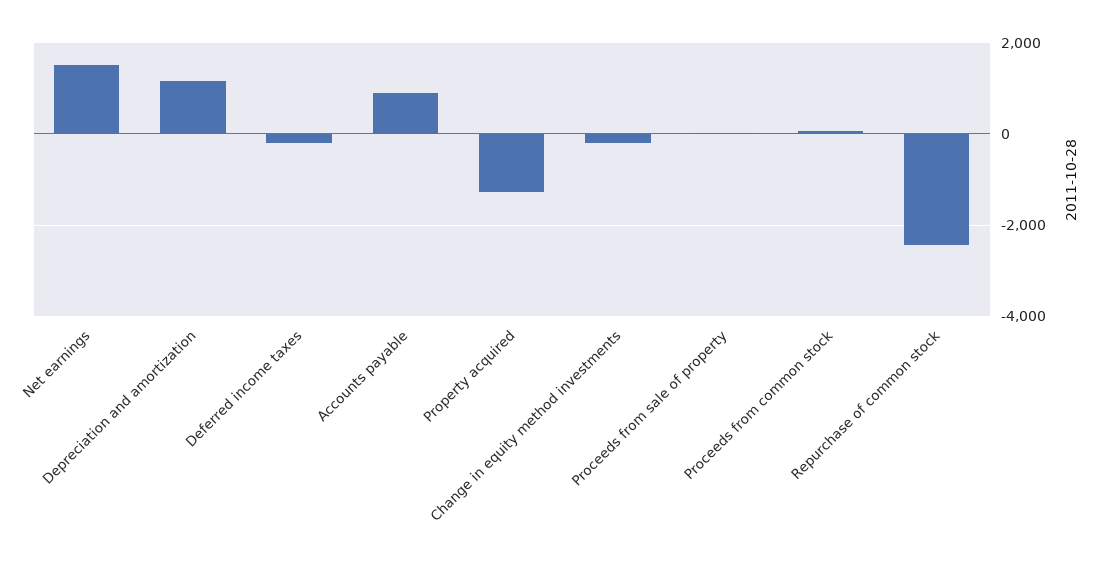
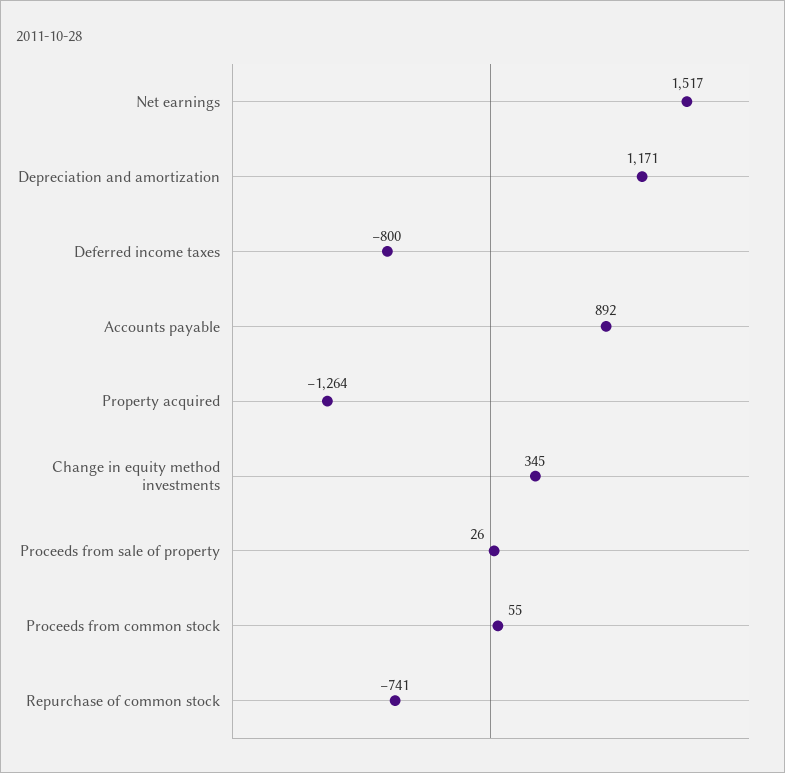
  {
    "Net earnings": 1517,
    "Depreciation and amortization": 1171,
-   "Deferred income taxes": -200,
+   "Deferred income taxes": -800,
    "Accounts payable": 892,
    "Property acquired": -1264,
-   "Change in equity method investments": -200,
+   "Change in equity method investments": 345,
    "Proceeds from sale of property": 26,
    "Proceeds from common stock": 55,
-   "Repurchase of common stock": -2400
+   "Repurchase of common stock": -741
  }

